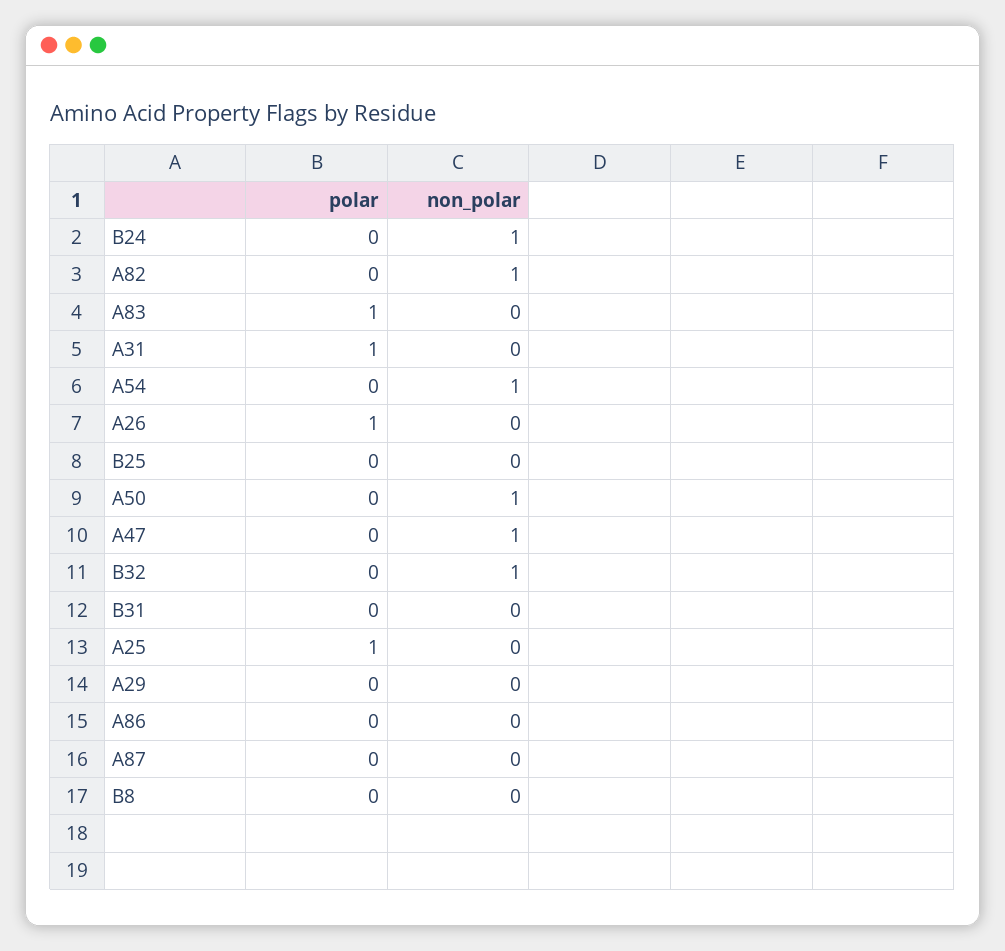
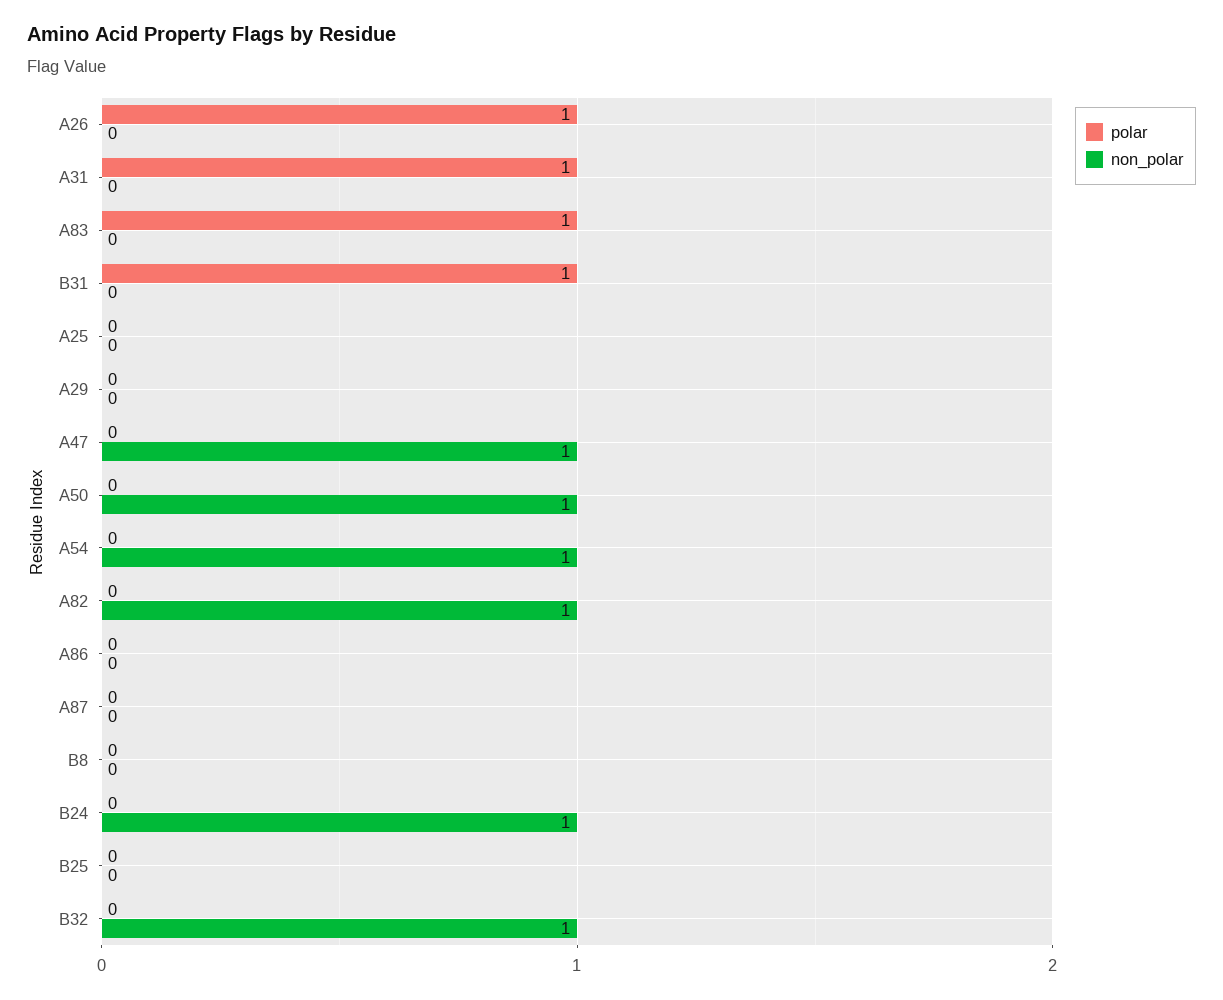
  {
    "polar": {
      "B24": 0,
      "A82": 0,
      "A83": 1,
      "A31": 1,
      "A54": 0,
      "A26": 1,
      "B25": 0,
      "A50": 0,
      "A47": 0,
      "B32": 0,
-     "B31": 0,
+     "B31": 1,
-     "A25": 1,
+     "A25": 0,
      "A29": 0,
      "A86": 0,
      "A87": 0,
      "B8": 0
    },
    "non_polar": {
      "B24": 1,
      "A82": 1,
      "A83": 0,
      "A31": 0,
      "A54": 1,
      "A26": 0,
      "B25": 0,
      "A50": 1,
      "A47": 1,
      "B32": 1,
      "B31": 0,
      "A25": 0,
      "A29": 0,
      "A86": 0,
      "A87": 0,
      "B8": 0
    }
  }

